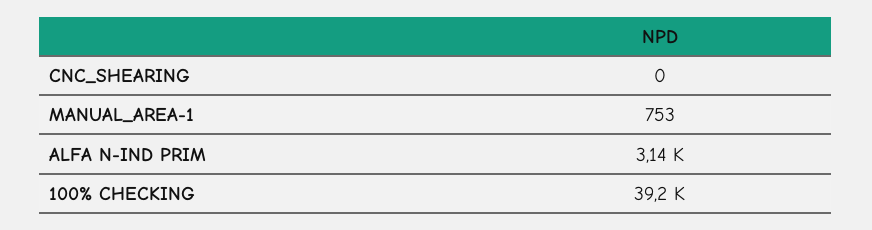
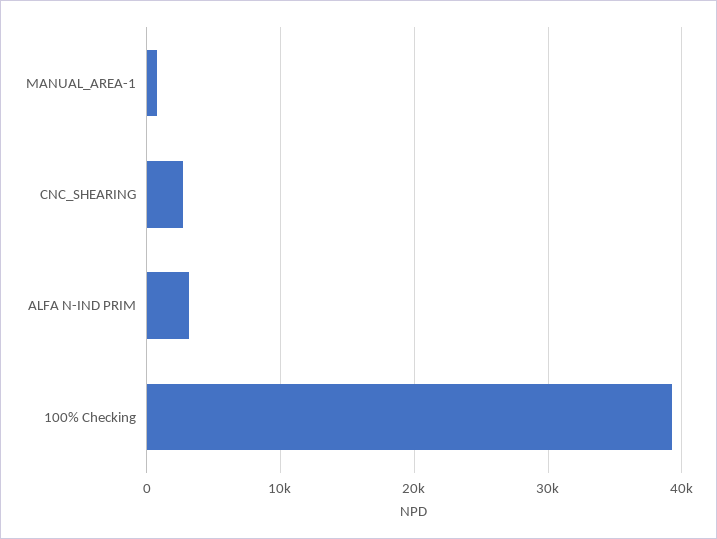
  {
-   "CNC_SHEARING": 0,
+   "CNC_SHEARING": 3000,
    "MANUAL_AREA-1": 753,
    "ALFA N-IND PRIM": 3140,
    "100% CHECKING": 39200
  }

